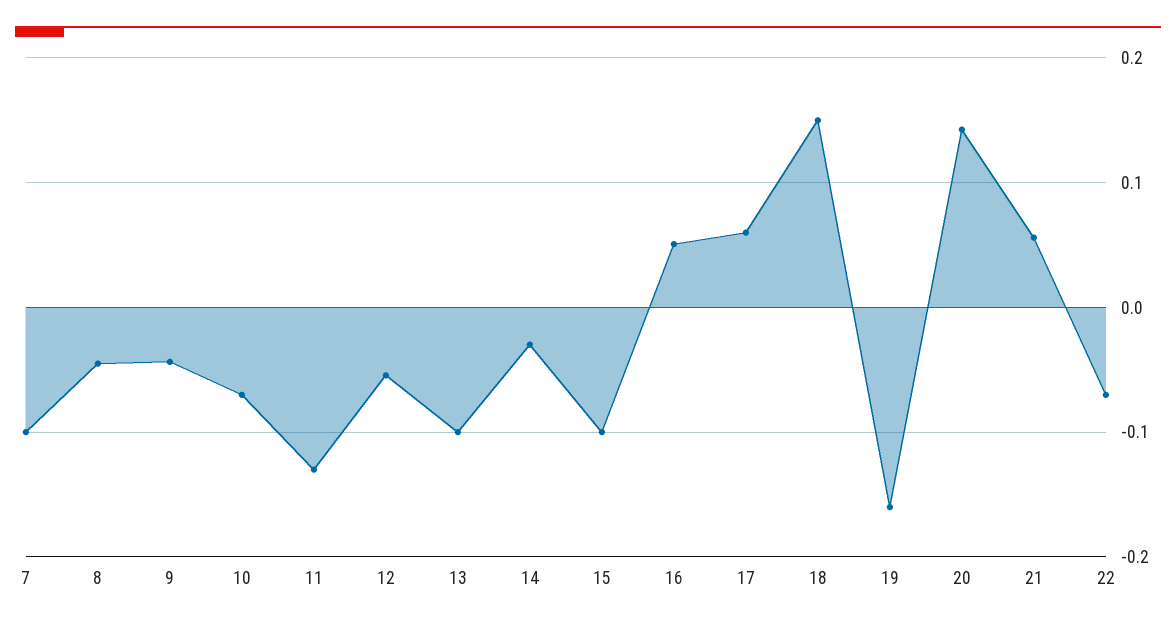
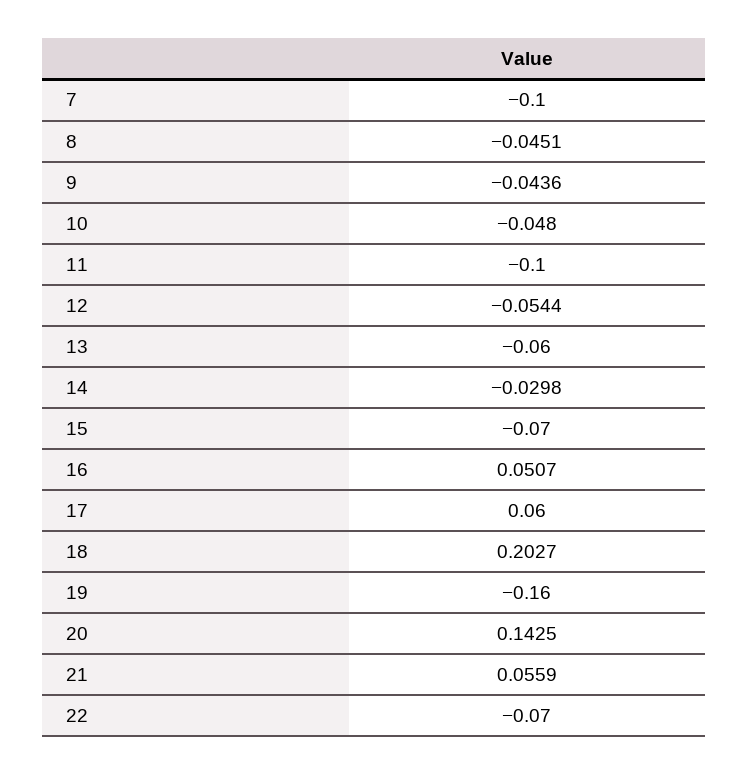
  {
    "7": -0.1,
    "8": -0.0451,
    "9": -0.0436,
-   "10": -0.07,
+   "10": -0.048,
-   "11": -0.13,
+   "11": -0.1,
    "12": -0.0544,
-   "13": -0.1,
+   "13": -0.06,
    "14": -0.0298,
-   "15": -0.1,
+   "15": -0.07,
    "16": 0.0507,
    "17": 0.06,
-   "18": 0.15,
+   "18": 0.2027,
    "19": -0.16,
    "20": 0.1425,
    "21": 0.0559,
    "22": -0.07
  }

